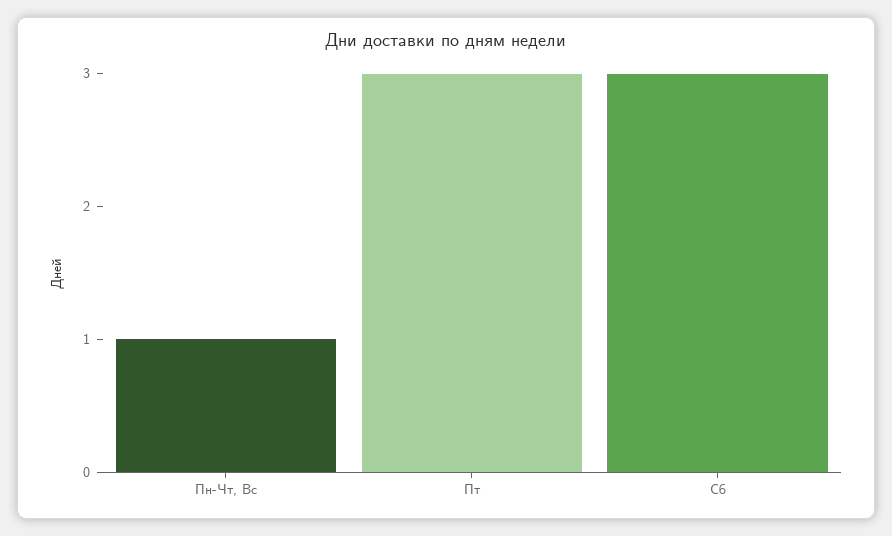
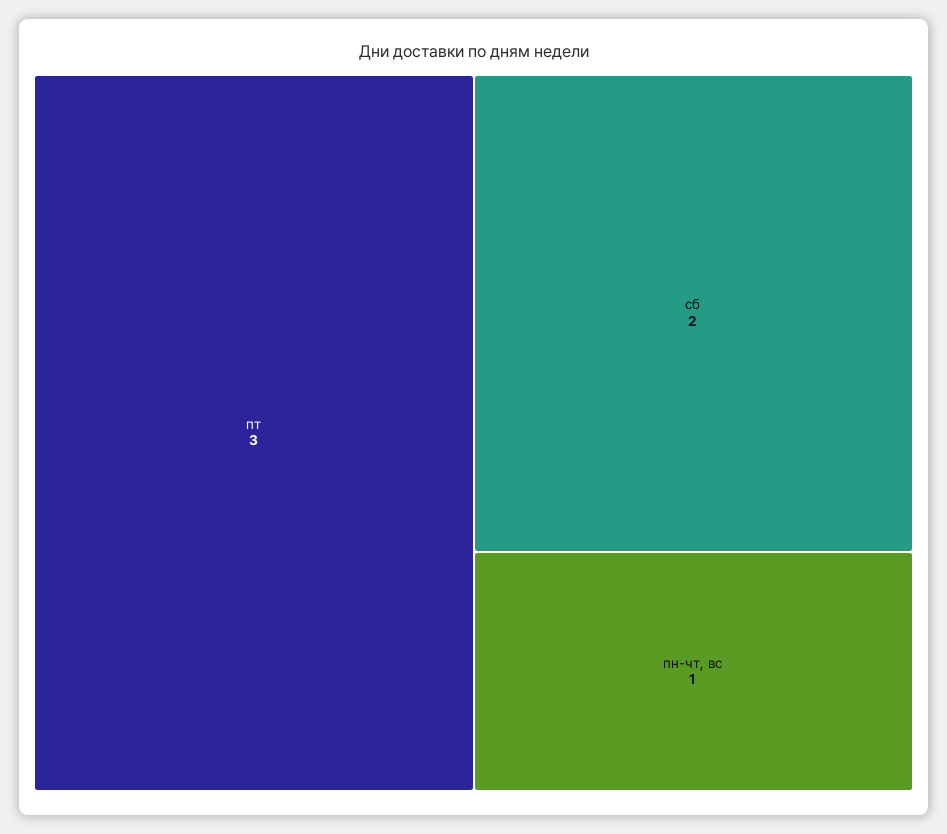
  {
    "Пн-Чт, Вс": 1,
    "Пт": 3,
-   "Сб": 3
+   "Сб": 2
  }

